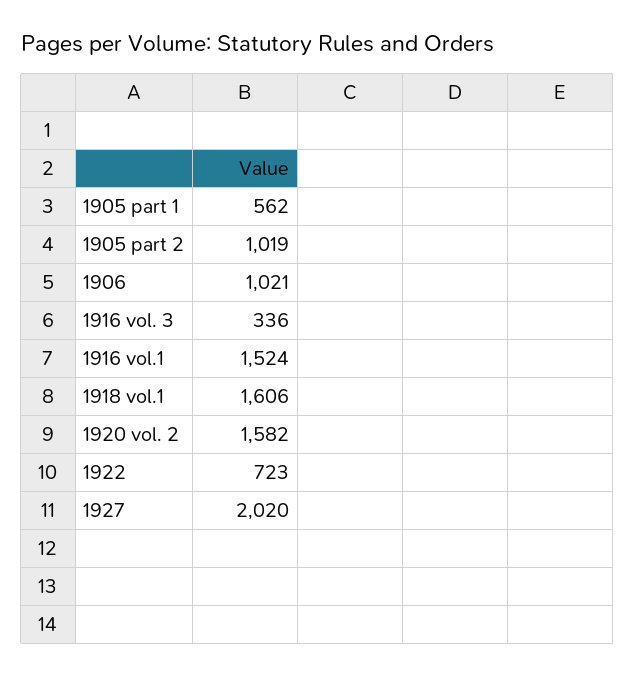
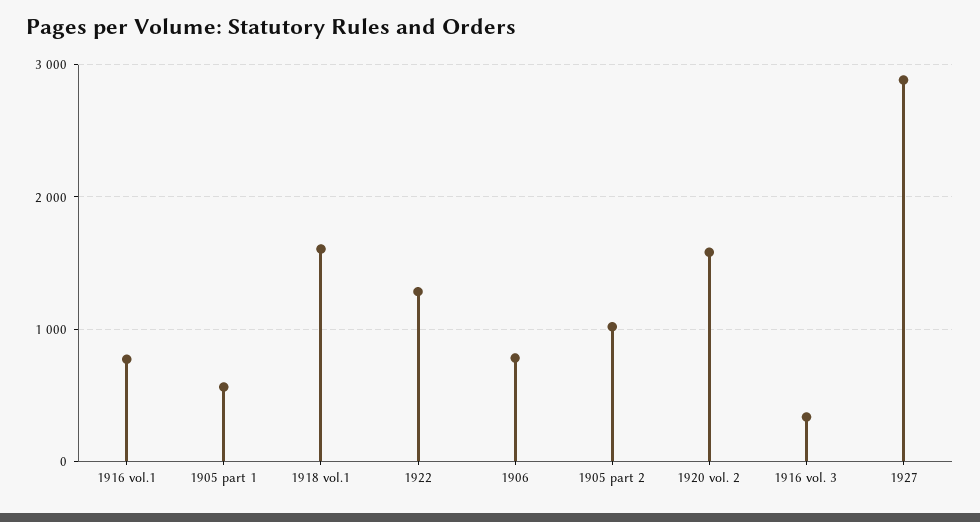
  {
    "1905 part 1": 562,
    "1905 part 2": 1019,
-   "1906": 1021,
+   "1906": 800,
    "1916 vol. 3": 336,
-   "1916 vol.1": 1524,
+   "1916 vol.1": 800,
    "1918 vol.1": 1606,
    "1920 vol. 2": 1582,
-   "1922": 723,
+   "1922": 1300,
-   "1927": 2020
+   "1927": 2900
  }

